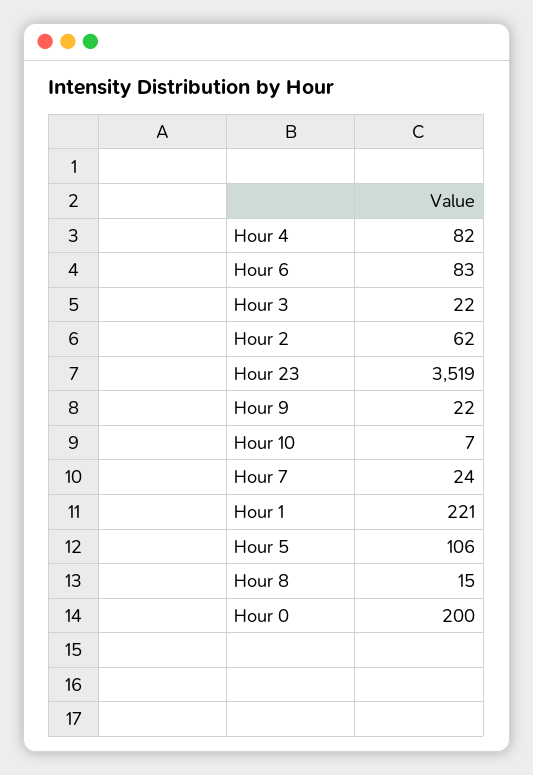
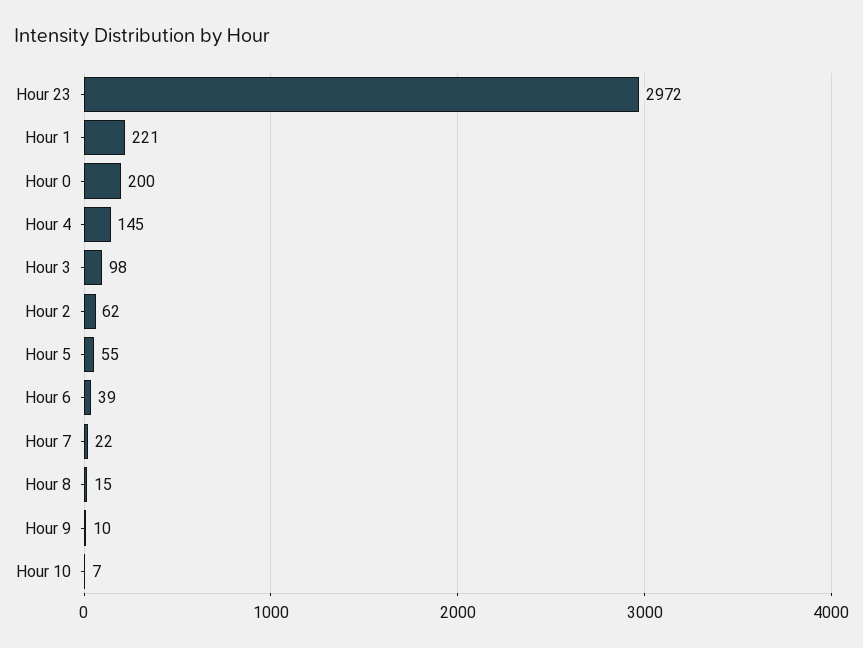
  {
-   "Hour 4": 82,
+   "Hour 4": 145,
-   "Hour 6": 83,
+   "Hour 6": 39,
-   "Hour 3": 22,
+   "Hour 3": 98,
    "Hour 2": 62,
-   "Hour 23": 3519,
+   "Hour 23": 2972,
-   "Hour 9": 22,
+   "Hour 9": 10,
    "Hour 10": 7,
-   "Hour 7": 24,
+   "Hour 7": 22,
    "Hour 1": 221,
-   "Hour 5": 106,
+   "Hour 5": 55,
    "Hour 8": 15,
    "Hour 0": 200
  }

